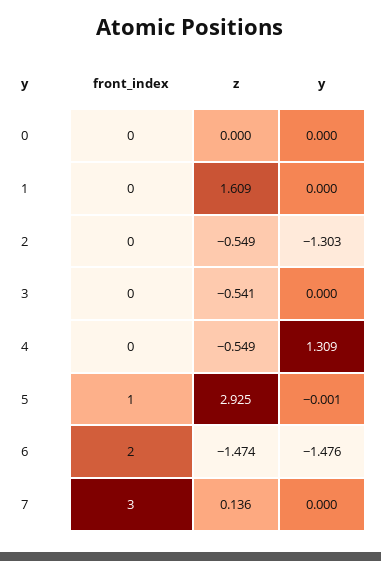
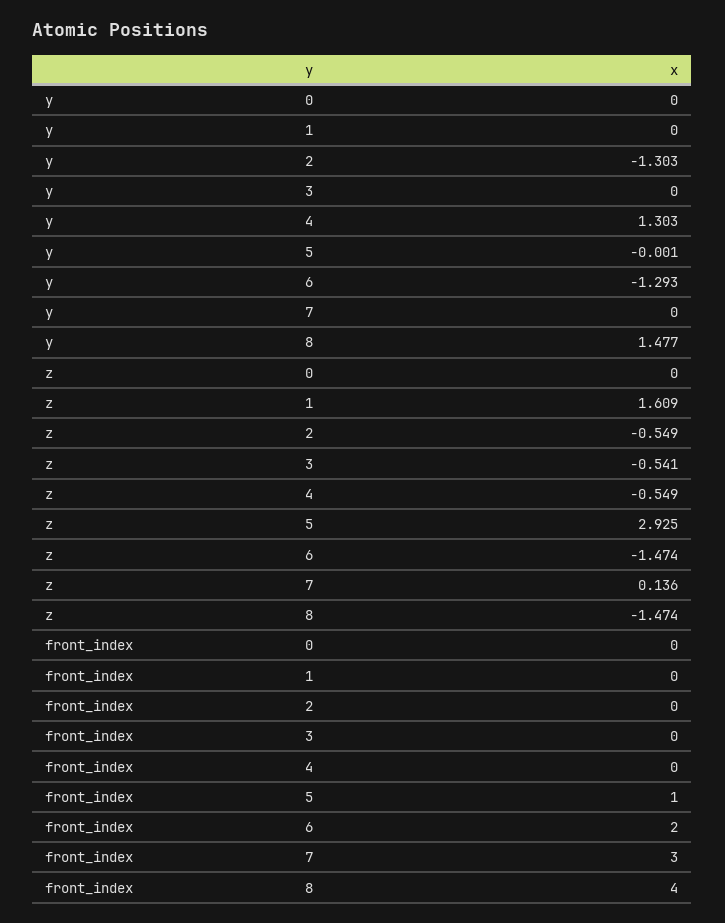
  {
    "front_index": {
      "0": 0,
      "1": 0,
      "2": 0,
      "3": 0,
      "4": 0,
      "5": 1,
      "6": 2,
-     "7": 3
+     "7": 3,
+     "8": 4
    },
    "z": {
      "0": 0,
      "1": 1.609,
      "2": -0.549,
      "3": -0.541,
      "4": -0.549,
      "5": 2.925,
      "6": -1.474,
-     "7": 0.136
+     "7": 0.136,
+     "8": -1.474
    },
    "y": {
      "0": 0,
      "1": 0,
      "2": -1.303,
      "3": 0,
-     "4": 1.309,
+     "4": 1.303,
      "5": -0.001,
-     "6": -1.476,
+     "6": -1.293,
-     "7": 0
+     "7": 0,
+     "8": 1.477
    }
  }

